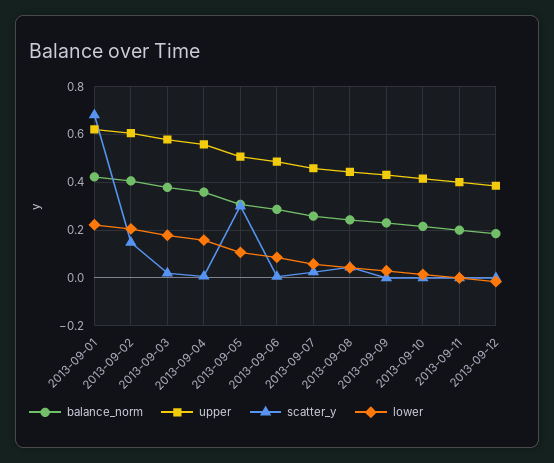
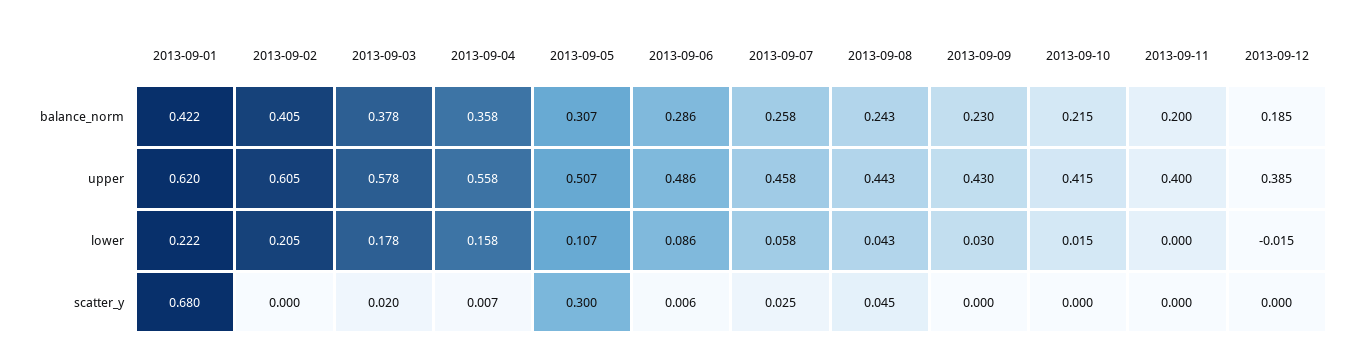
  {
    "balance_norm": {
      "2013-09-01": 0.422,
      "2013-09-02": 0.405,
      "2013-09-03": 0.378,
      "2013-09-04": 0.358,
      "2013-09-05": 0.307,
      "2013-09-06": 0.286,
      "2013-09-07": 0.258,
      "2013-09-08": 0.243,
      "2013-09-09": 0.23,
      "2013-09-10": 0.215,
      "2013-09-11": 0.2,
      "2013-09-12": 0.185
    },
    "upper": {
      "2013-09-01": 0.62,
      "2013-09-02": 0.605,
      "2013-09-03": 0.578,
      "2013-09-04": 0.558,
      "2013-09-05": 0.507,
      "2013-09-06": 0.486,
      "2013-09-07": 0.458,
      "2013-09-08": 0.443,
      "2013-09-09": 0.43,
      "2013-09-10": 0.415,
      "2013-09-11": 0.4,
      "2013-09-12": 0.385
    },
    "scatter_y": {
      "2013-09-01": 0.68,
-     "2013-09-02": 0.15,
+     "2013-09-02": 0,
      "2013-09-03": 0.02,
      "2013-09-04": 0.007,
      "2013-09-05": 0.3,
      "2013-09-06": 0.006,
      "2013-09-07": 0.025,
      "2013-09-08": 0.045,
      "2013-09-09": 0,
      "2013-09-10": 0,
      "2013-09-11": 0,
      "2013-09-12": 0
    },
    "lower": {
      "2013-09-01": 0.222,
      "2013-09-02": 0.205,
      "2013-09-03": 0.178,
      "2013-09-04": 0.158,
      "2013-09-05": 0.107,
      "2013-09-06": 0.086,
      "2013-09-07": 0.058,
      "2013-09-08": 0.043,
      "2013-09-09": 0.03,
      "2013-09-10": 0.015,
      "2013-09-11": 0,
      "2013-09-12": -0.015
    }
  }

